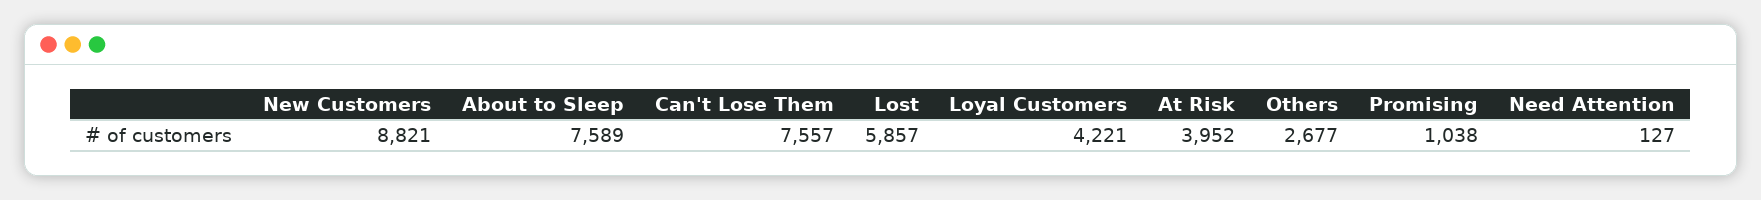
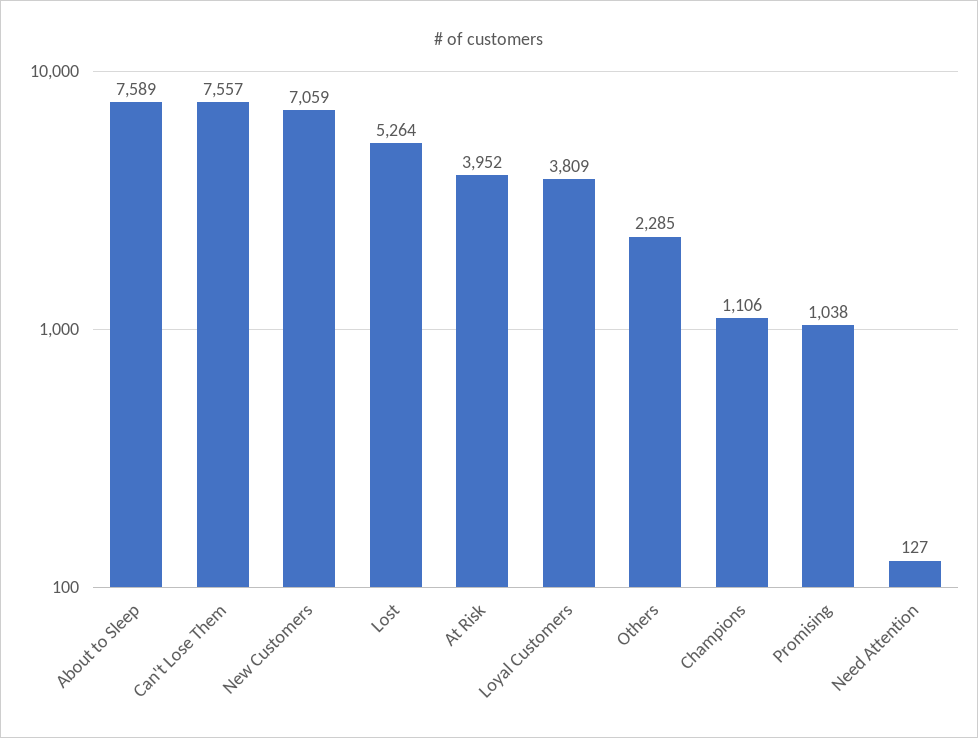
  {
-   "New Customers": 8821,
+   "New Customers": 7059,
    "About to Sleep": 7589,
    "Can't Lose Them": 7557,
-   "Lost": 5857,
+   "Lost": 5264,
-   "Loyal Customers": 4221,
+   "Loyal Customers": 3809,
    "At Risk": 3952,
-   "Others": 2677,
+   "Others": 2285,
    "Promising": 1038,
-   "Need Attention": 127
+   "Need Attention": 127,
+   "Champions": 1106
  }

